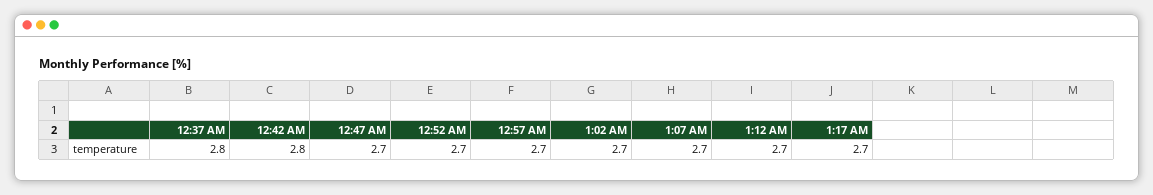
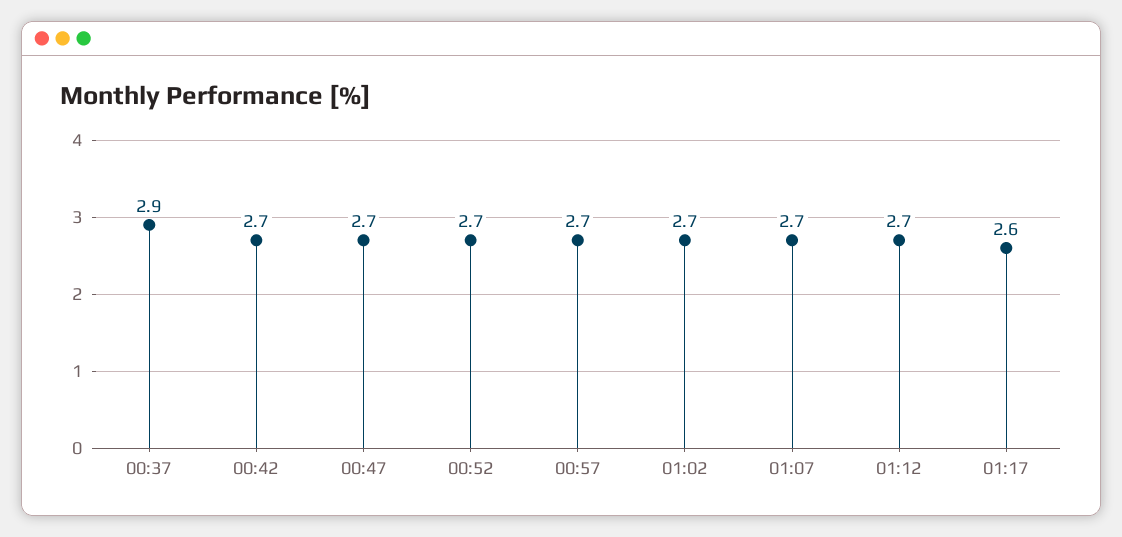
  {
-   "12:37 AM": 2.8,
+   "12:37 AM": 2.9,
-   "12:42 AM": 2.8,
+   "12:42 AM": 2.7,
    "12:47 AM": 2.7,
    "12:52 AM": 2.7,
    "12:57 AM": 2.7,
    "1:02 AM": 2.7,
    "1:07 AM": 2.7,
    "1:12 AM": 2.7,
-   "1:17 AM": 2.7
+   "1:17 AM": 2.6
  }

